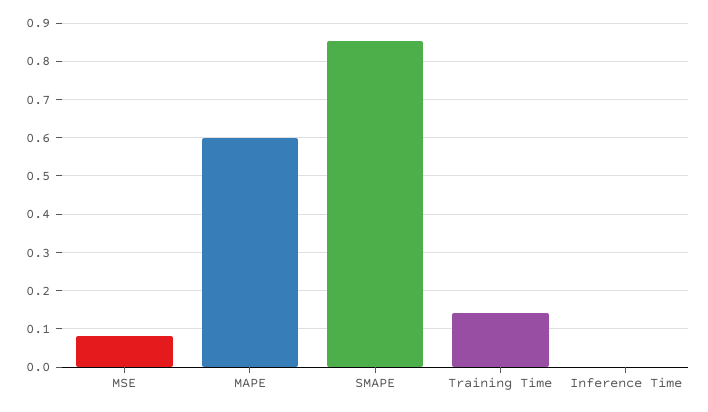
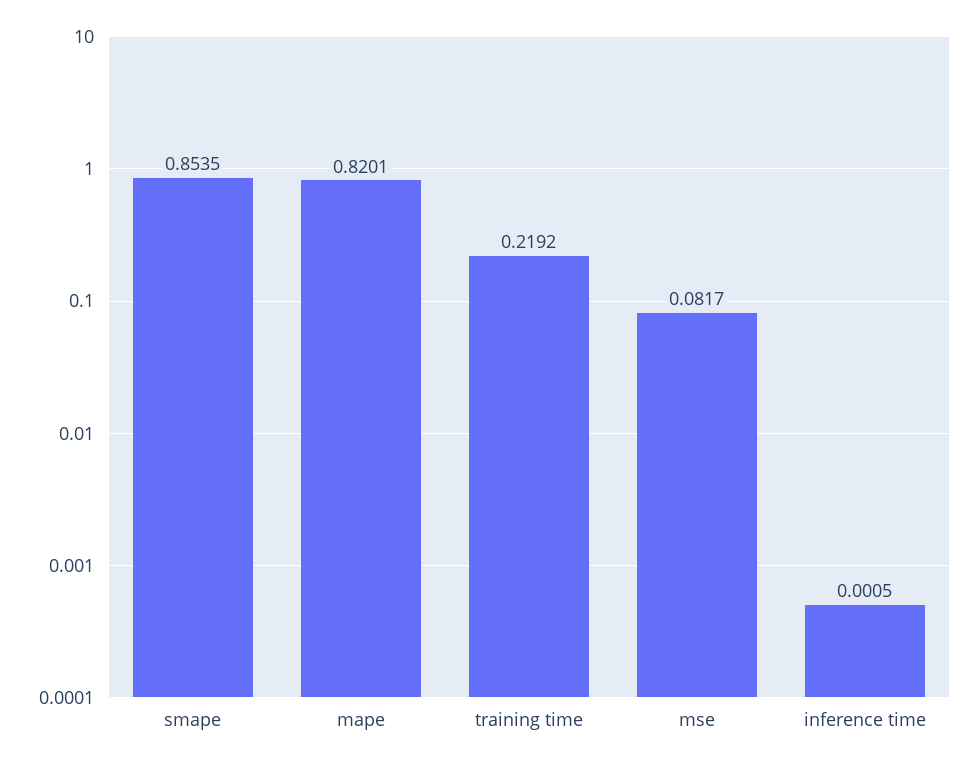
  {
    "MSE": 0.0817,
-   "MAPE": 0.6,
+   "MAPE": 0.8201,
    "SMAPE": 0.8535,
-   "Training Time": 0.14,
+   "Training Time": 0.2192,
    "Inference Time": 0.0005
  }

